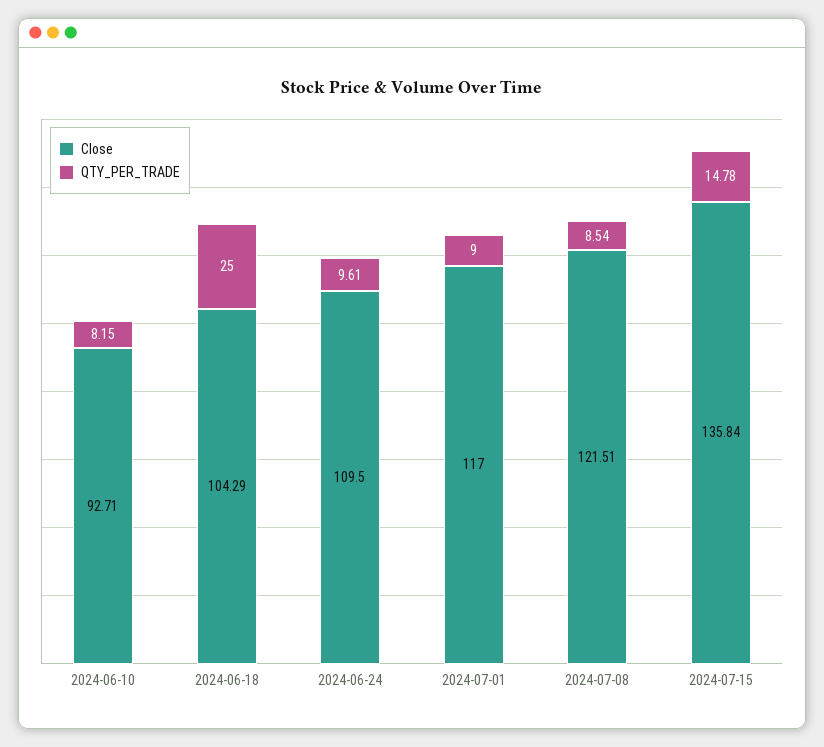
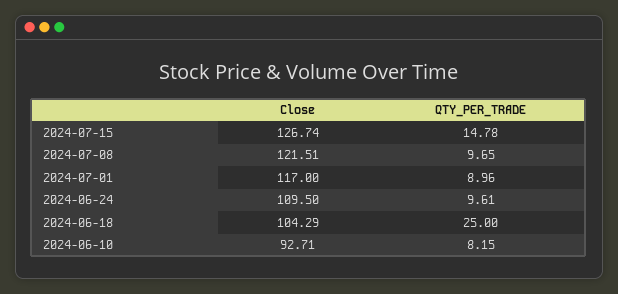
  {
    "Close": {
      "2024-06-10": 92.71,
      "2024-06-18": 104.29,
      "2024-06-24": 109.5,
      "2024-07-01": 117,
      "2024-07-08": 121.51,
-     "2024-07-15": 135.84
+     "2024-07-15": 126.74
    },
    "QTY_PER_TRADE": {
      "2024-06-10": 8.15,
      "2024-06-18": 25,
      "2024-06-24": 9.61,
-     "2024-07-01": 9,
+     "2024-07-01": 8.96,
-     "2024-07-08": 8.54,
+     "2024-07-08": 9.65,
      "2024-07-15": 14.78
    }
  }

